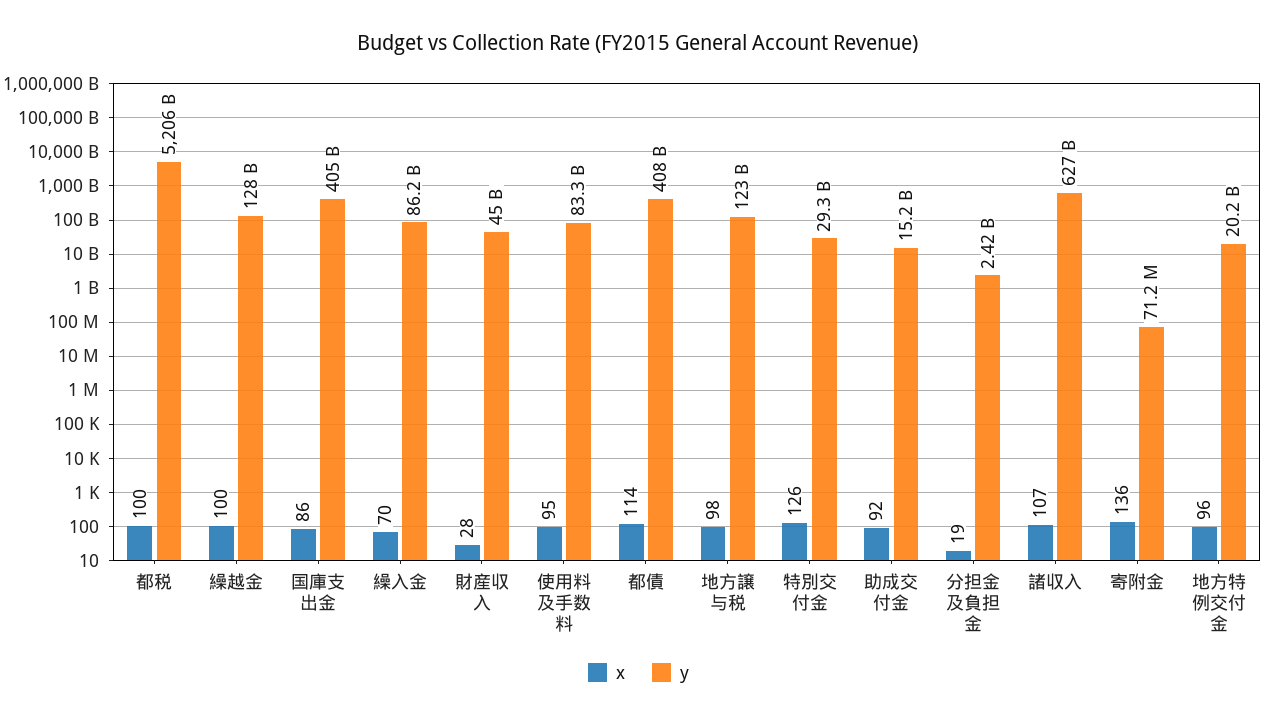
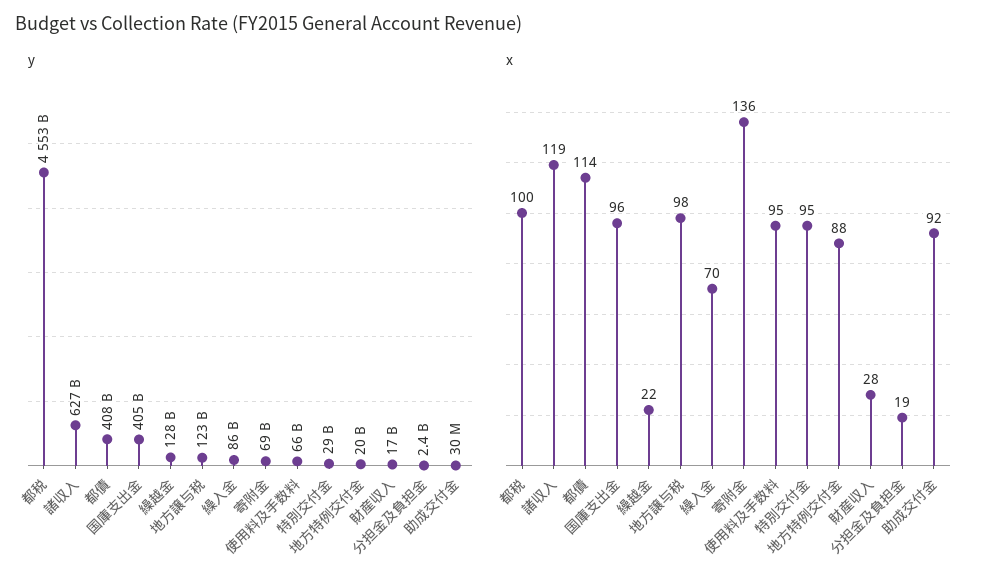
  {
    "x": {
      "都税": 100,
-     "繰越金": 100,
+     "繰越金": 22,
-     "国庫支出金": 86,
+     "国庫支出金": 96,
      "繰入金": 70,
      "財産収入": 28,
      "使用料及手数料": 95,
      "都債": 114,
      "地方譲与税": 98,
-     "特別交付金": 126,
+     "特別交付金": 95,
      "助成交付金": 92,
      "分担金及負担金": 19,
-     "諸収入": 107,
+     "諸収入": 119,
      "寄附金": 136,
-     "地方特例交付金": 96
+     "地方特例交付金": 88
    },
    "y": {
-     "都税": 5206000000000,
+     "都税": 4553000000000,
      "繰越金": 128000000000,
      "国庫支出金": 405000000000,
      "繰入金": 86200000000,
-     "財産収入": 45000000000,
+     "財産収入": 17000000000,
-     "使用料及手数料": 83300000000,
+     "使用料及手数料": 66000000000,
      "都債": 408000000000,
      "地方譲与税": 123000000000,
      "特別交付金": 29300000000,
-     "助成交付金": 15200000000,
+     "助成交付金": 30000000,
      "分担金及負担金": 2420000000,
      "諸収入": 627000000000,
-     "寄附金": 71200000,
+     "寄附金": 69000000000,
      "地方特例交付金": 20200000000
    }
  }

